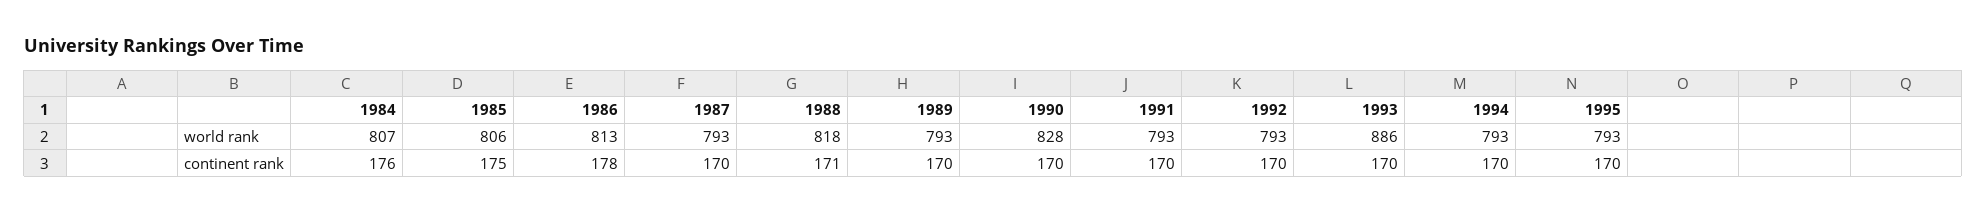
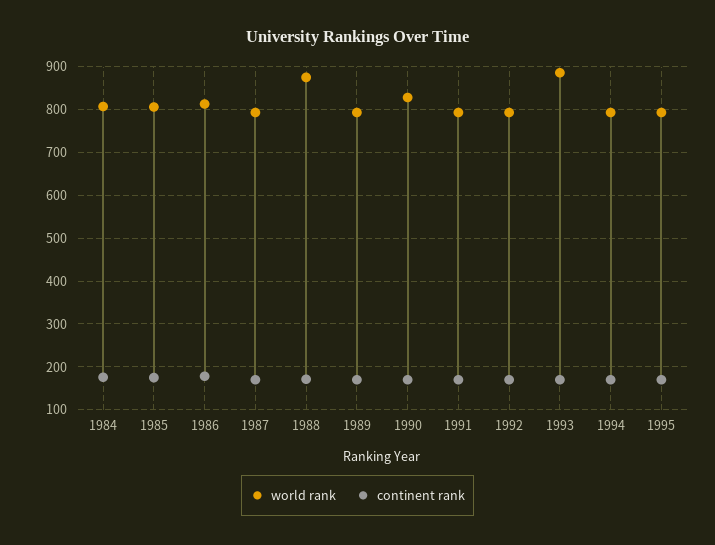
  {
    "world rank": {
      "1984": 807,
      "1985": 806,
      "1986": 813,
      "1987": 793,
-     "1988": 818,
+     "1988": 880,
      "1989": 793,
      "1990": 828,
      "1991": 793,
      "1992": 793,
      "1993": 886,
      "1994": 793,
      "1995": 793
    },
    "continent rank": {
      "1984": 176,
      "1985": 175,
      "1986": 178,
      "1987": 170,
      "1988": 171,
      "1989": 170,
      "1990": 170,
      "1991": 170,
      "1992": 170,
      "1993": 170,
      "1994": 170,
      "1995": 170
    }
  }

